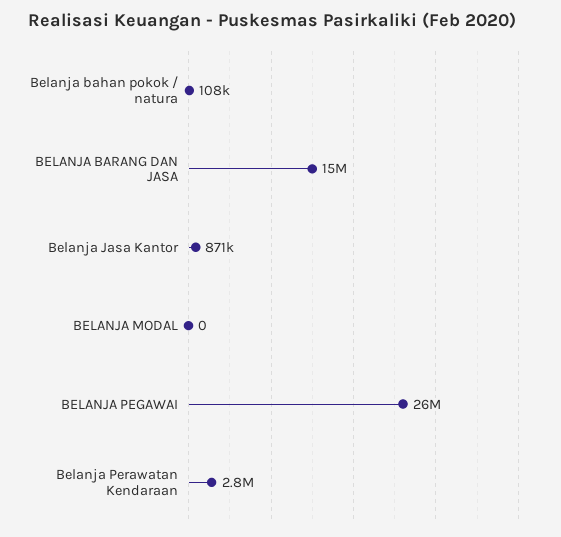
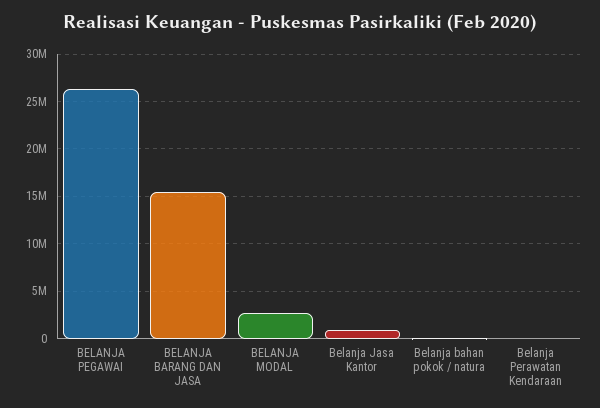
  {
    "Belanja bahan pokok / natura": 108000,
    "BELANJA BARANG DAN JASA": 15000000,
    "Belanja Jasa Kantor": 871000,
-   "BELANJA MODAL": 0,
+   "BELANJA MODAL": 3000000,
    "BELANJA PEGAWAI": 26000000,
-   "Belanja Perawatan Kendaraan": 2800000
+   "Belanja Perawatan Kendaraan": 0
  }

